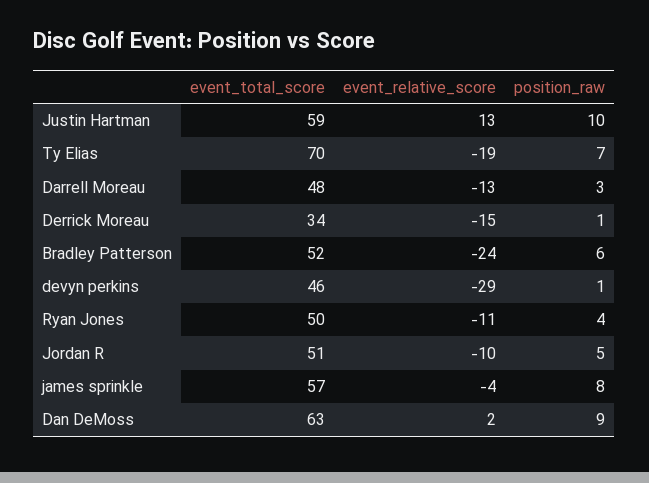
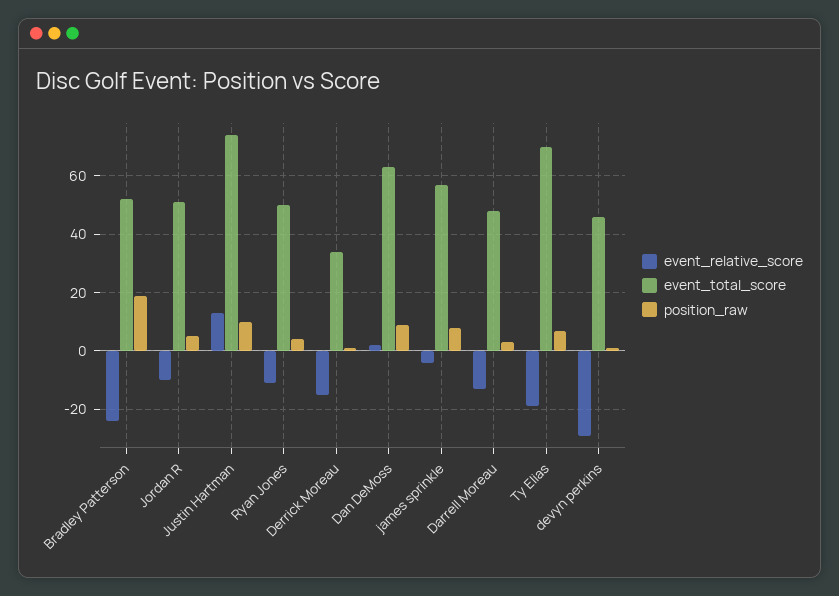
  {
    "event_total_score": {
-     "Justin Hartman": 59,
+     "Justin Hartman": 75,
      "Ty Elias": 70,
      "Darrell Moreau": 48,
      "Derrick Moreau": 34,
      "Bradley Patterson": 52,
      "devyn perkins": 46,
      "Ryan Jones": 50,
      "Jordan R": 51,
      "james sprinkle": 57,
      "Dan DeMoss": 63
    },
    "event_relative_score": {
      "Justin Hartman": 13,
      "Ty Elias": -19,
      "Darrell Moreau": -13,
      "Derrick Moreau": -15,
      "Bradley Patterson": -24,
      "devyn perkins": -29,
      "Ryan Jones": -11,
      "Jordan R": -10,
      "james sprinkle": -4,
      "Dan DeMoss": 2
    },
    "position_raw": {
      "Justin Hartman": 10,
      "Ty Elias": 7,
      "Darrell Moreau": 3,
      "Derrick Moreau": 1,
-     "Bradley Patterson": 6,
+     "Bradley Patterson": 20,
      "devyn perkins": 1,
      "Ryan Jones": 4,
      "Jordan R": 5,
      "james sprinkle": 8,
      "Dan DeMoss": 9
    }
  }

